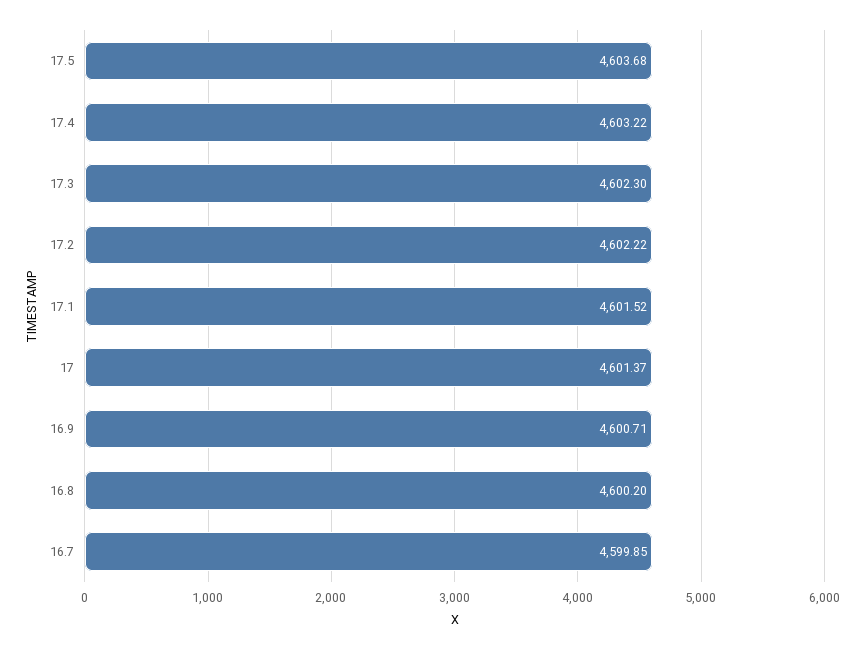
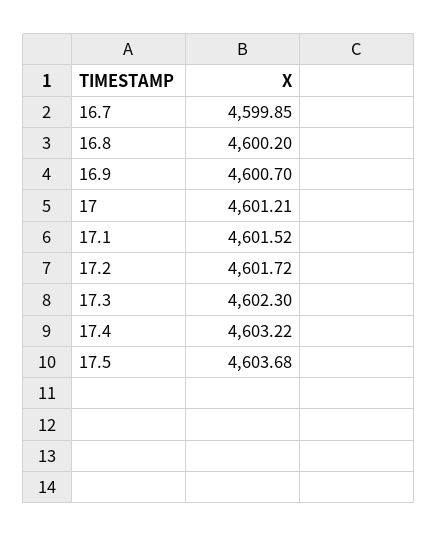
  {
    "17.5": 4603.68,
    "17.4": 4603.22,
    "17.3": 4602.3,
-   "17.2": 4602.22,
+   "17.2": 4601.72,
    "17.1": 4601.52,
-   "17": 4601.37,
+   "17": 4601.21,
-   "16.9": 4600.71,
+   "16.9": 4600.7,
    "16.8": 4600.2,
    "16.7": 4599.85
  }

